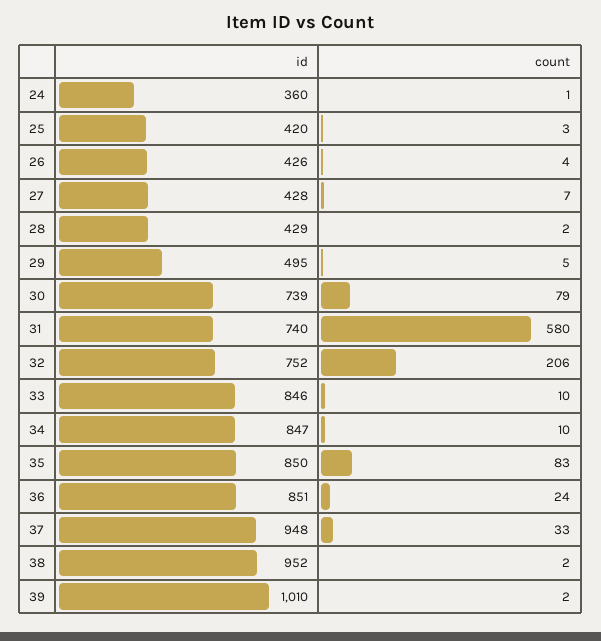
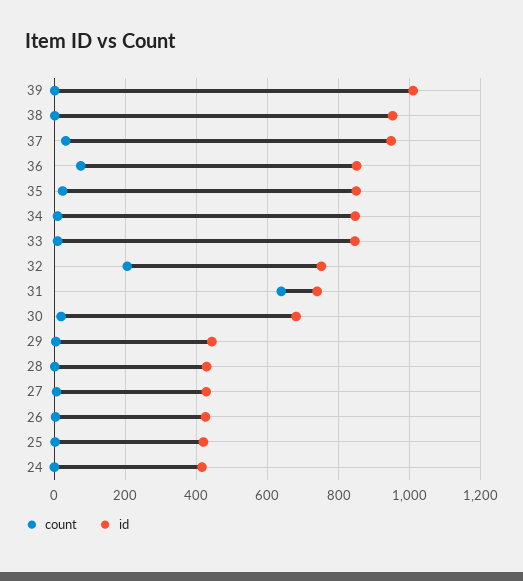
  {
    "id": {
-     "24": 360,
+     "24": 420,
      "25": 420,
      "26": 426,
      "27": 428,
      "28": 429,
-     "29": 495,
+     "29": 440,
-     "30": 739,
+     "30": 680,
      "31": 740,
      "32": 752,
      "33": 846,
      "34": 847,
      "35": 850,
      "36": 851,
      "37": 948,
      "38": 952,
      "39": 1010
    },
    "count": {
      "24": 1,
      "25": 3,
      "26": 4,
      "27": 7,
      "28": 2,
      "29": 5,
-     "30": 79,
+     "30": 20,
-     "31": 580,
+     "31": 640,
      "32": 206,
      "33": 10,
      "34": 10,
-     "35": 83,
+     "35": 20,
-     "36": 24,
+     "36": 80,
      "37": 33,
      "38": 2,
      "39": 2
    }
  }

